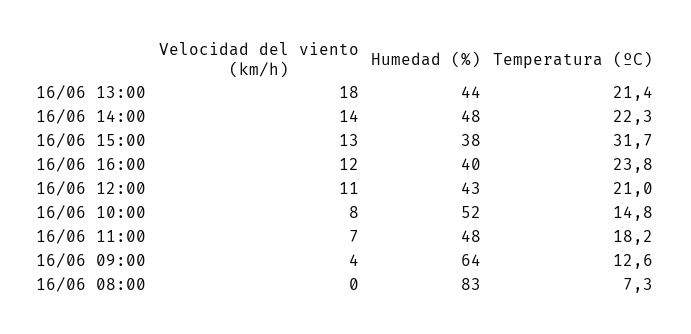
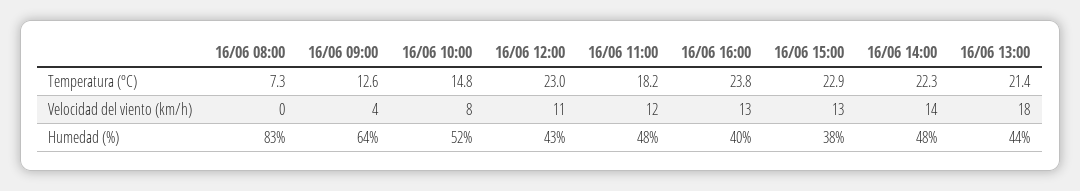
  {
    "Velocidad del viento (km/h)": {
      "16/06 13:00": 18,
      "16/06 14:00": 14,
      "16/06 15:00": 13,
-     "16/06 16:00": 12,
+     "16/06 16:00": 13,
      "16/06 12:00": 11,
      "16/06 10:00": 8,
-     "16/06 11:00": 7,
+     "16/06 11:00": 12,
      "16/06 09:00": 4,
      "16/06 08:00": 0
    },
    "Humedad (%)": {
      "16/06 13:00": 44,
      "16/06 14:00": 48,
      "16/06 15:00": 38,
      "16/06 16:00": 40,
      "16/06 12:00": 43,
      "16/06 10:00": 52,
      "16/06 11:00": 48,
      "16/06 09:00": 64,
      "16/06 08:00": 83
    },
    "Temperatura (ºC)": {
      "16/06 13:00": 21.4,
      "16/06 14:00": 22.3,
-     "16/06 15:00": 31.7,
+     "16/06 15:00": 22.9,
      "16/06 16:00": 23.8,
-     "16/06 12:00": 21,
+     "16/06 12:00": 23,
      "16/06 10:00": 14.8,
      "16/06 11:00": 18.2,
      "16/06 09:00": 12.6,
      "16/06 08:00": 7.3
    }
  }

